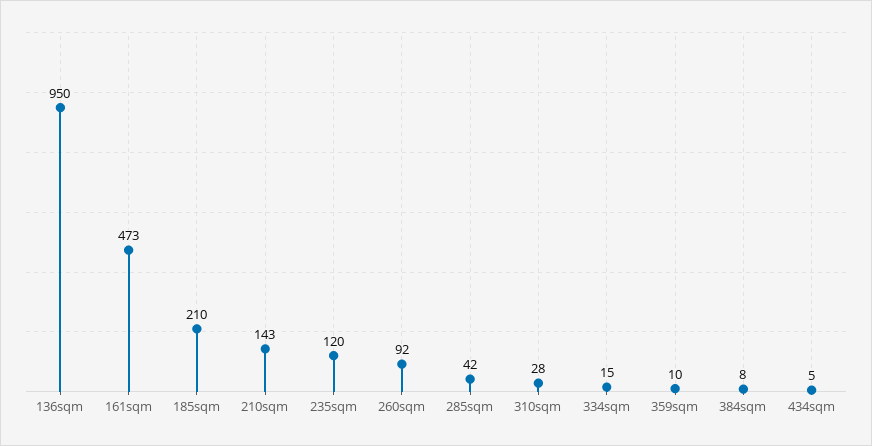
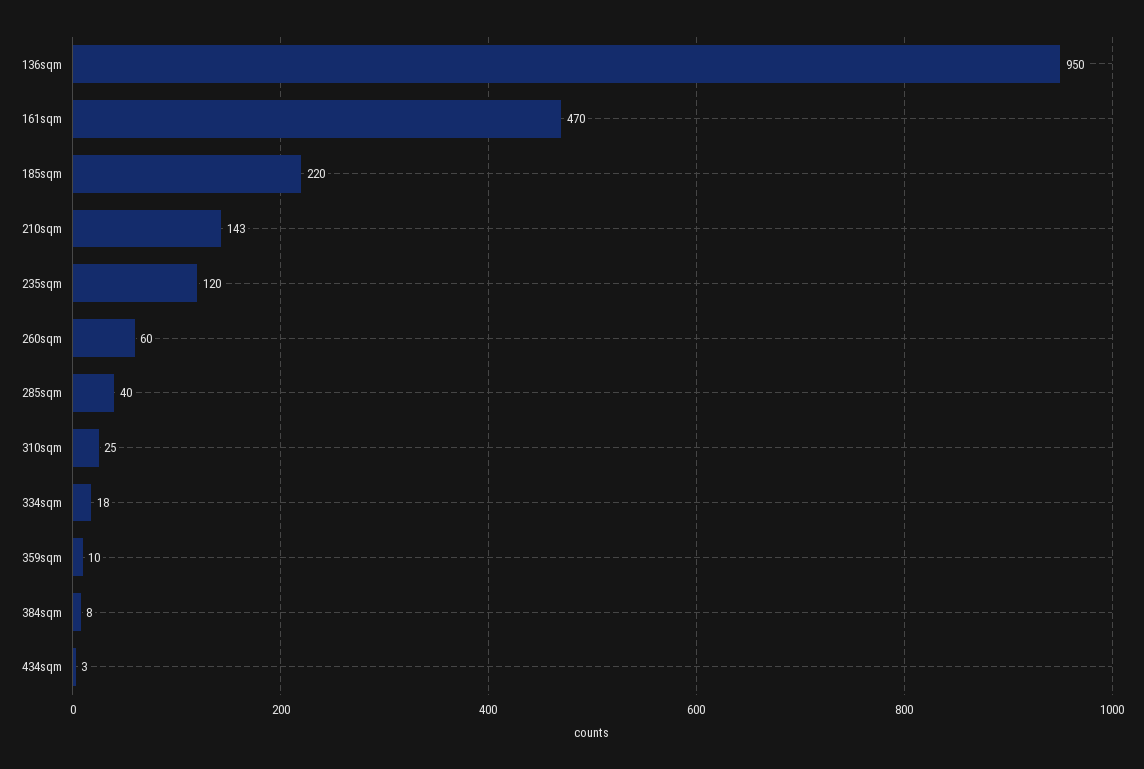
  {
    "136sqm": 950,
-   "161sqm": 473,
+   "161sqm": 470,
-   "185sqm": 210,
+   "185sqm": 220,
    "210sqm": 143,
    "235sqm": 120,
-   "260sqm": 92,
+   "260sqm": 60,
-   "285sqm": 42,
+   "285sqm": 40,
-   "310sqm": 28,
+   "310sqm": 25,
-   "334sqm": 15,
+   "334sqm": 18,
    "359sqm": 10,
    "384sqm": 8,
-   "434sqm": 5
+   "434sqm": 3
  }

